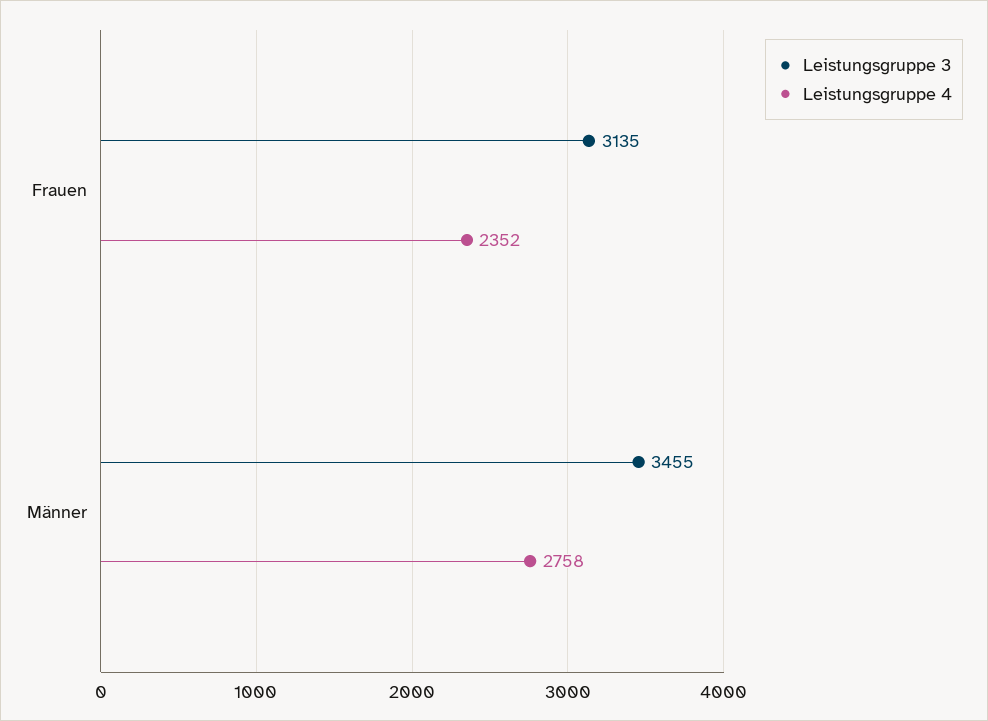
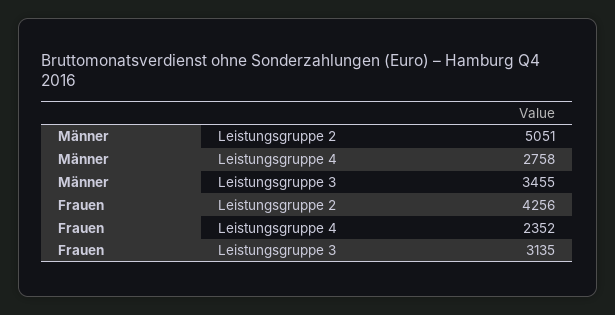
  {
    "Leistungsgruppe 3": {
      "Frauen": 3135,
      "Männer": 3455
    },
    "Leistungsgruppe 4": {
      "Frauen": 2352,
      "Männer": 2758
-   }
+   },
+   "Leistungsgruppe 2": {
+     "Männer": 5051,
+     "Frauen": 4256
+   }
  }

